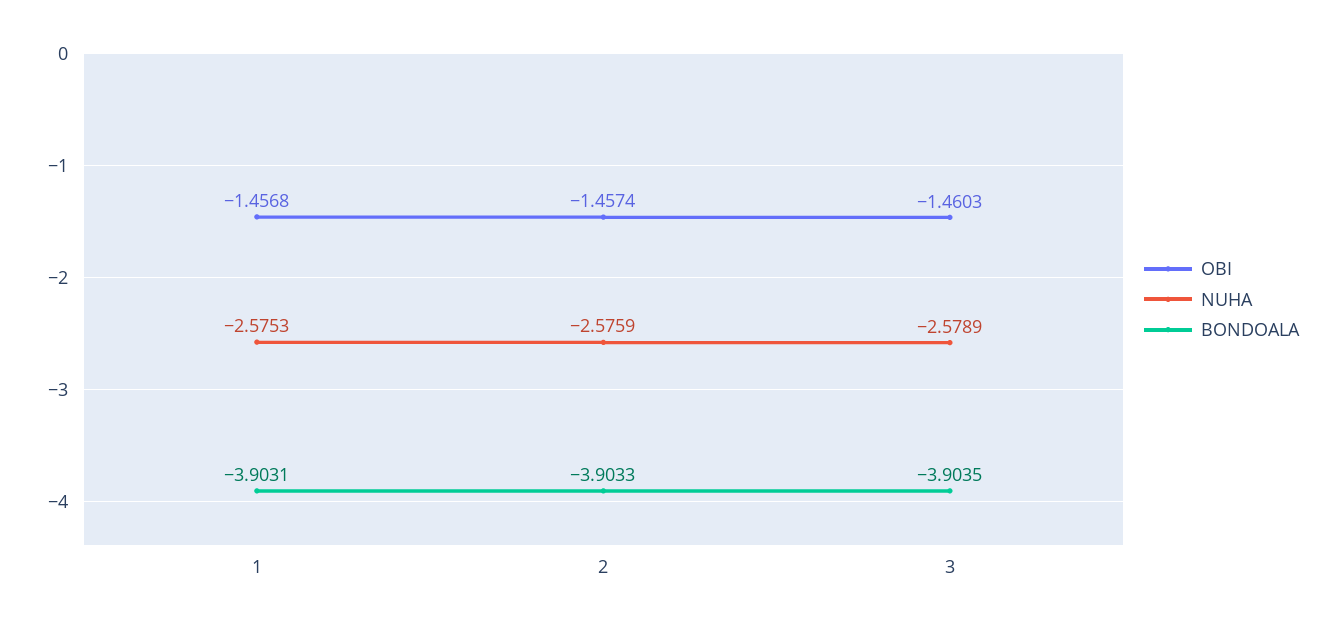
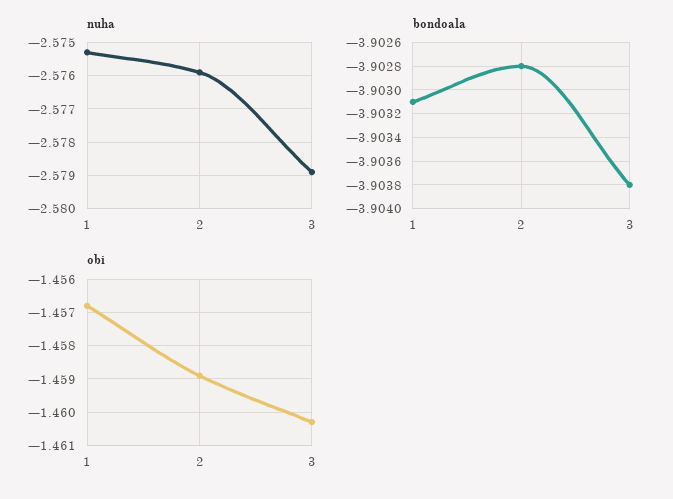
  {
    "OBI": {
      "1": -1.4568,
-     "2": -1.4574,
+     "2": -1.459,
      "3": -1.4603
    },
    "NUHA": {
      "1": -2.5753,
      "2": -2.5759,
      "3": -2.5789
    },
    "BONDOALA": {
      "1": -3.9031,
-     "2": -3.9033,
+     "2": -3.9028,
-     "3": -3.9035
+     "3": -3.9038
    }
  }

